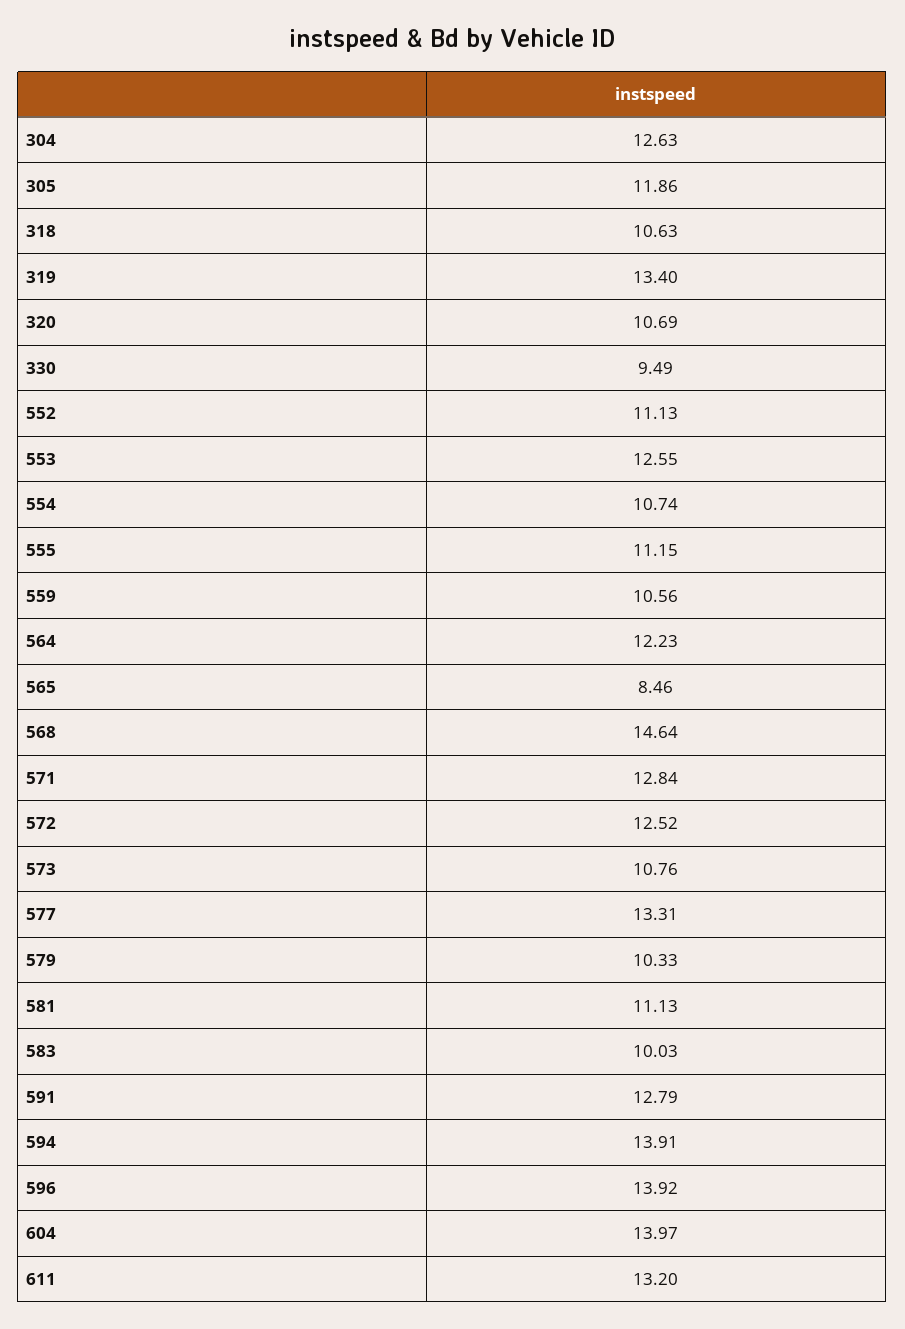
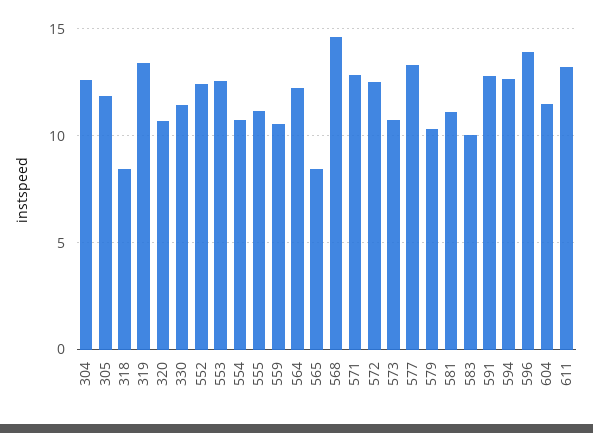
  {
    "304": 12.63,
    "305": 11.86,
-   "318": 10.63,
+   "318": 8.5,
    "319": 13.4,
    "320": 10.69,
-   "330": 9.49,
+   "330": 11.5,
-   "552": 11.13,
+   "552": 12.5,
    "553": 12.55,
    "554": 10.74,
    "555": 11.15,
    "559": 10.56,
    "564": 12.23,
    "565": 8.46,
    "568": 14.64,
    "571": 12.84,
    "572": 12.52,
    "573": 10.76,
    "577": 13.31,
    "579": 10.33,
    "581": 11.13,
    "583": 10.03,
    "591": 12.79,
-   "594": 13.91,
+   "594": 12.5,
    "596": 13.92,
-   "604": 13.97,
+   "604": 11.5,
    "611": 13.2
  }

